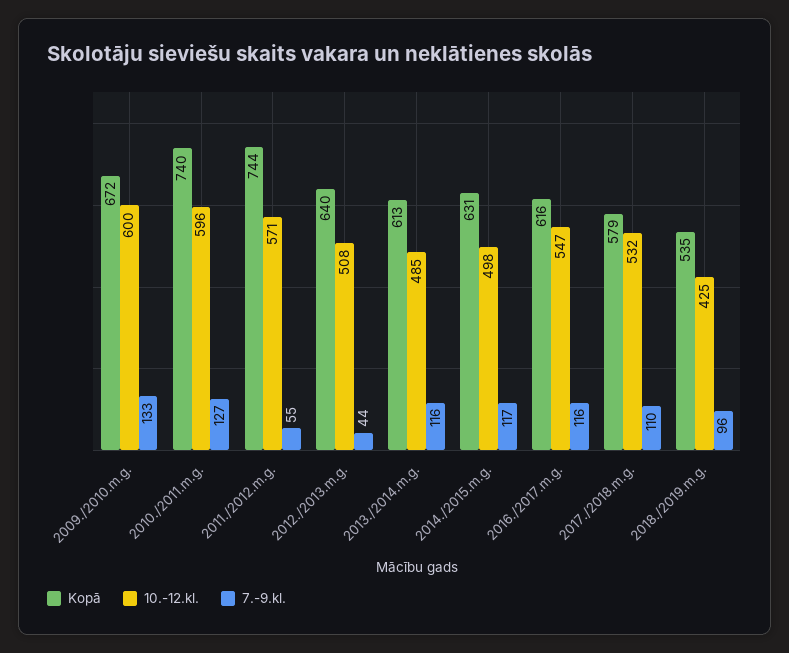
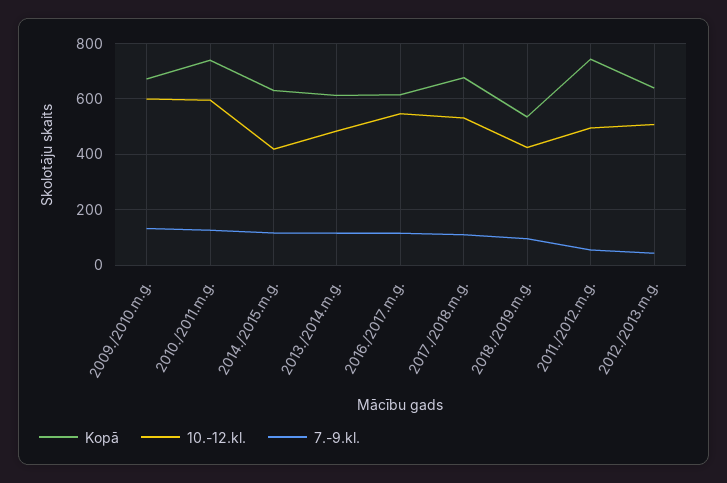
  {
    "Kopā": {
      "2009./2010.m.g.": 672,
      "2010./2011.m.g.": 740,
      "2011./2012.m.g.": 744,
      "2012./2013.m.g.": 640,
      "2013./2014.m.g.": 613,
      "2014./2015.m.g.": 631,
      "2016./2017.m.g.": 616,
-     "2017./2018.m.g.": 579,
+     "2017./2018.m.g.": 675,
      "2018./2019.m.g.": 535
    },
    "10.-12.kl.": {
      "2009./2010.m.g.": 600,
      "2010./2011.m.g.": 596,
-     "2011./2012.m.g.": 571,
+     "2011./2012.m.g.": 500,
      "2012./2013.m.g.": 508,
      "2013./2014.m.g.": 485,
-     "2014./2015.m.g.": 498,
+     "2014./2015.m.g.": 425,
      "2016./2017.m.g.": 547,
      "2017./2018.m.g.": 532,
      "2018./2019.m.g.": 425
    },
    "7.-9.kl.": {
      "2009./2010.m.g.": 133,
      "2010./2011.m.g.": 127,
      "2011./2012.m.g.": 55,
      "2012./2013.m.g.": 44,
      "2013./2014.m.g.": 116,
      "2014./2015.m.g.": 117,
      "2016./2017.m.g.": 116,
      "2017./2018.m.g.": 110,
      "2018./2019.m.g.": 96
    }
  }

